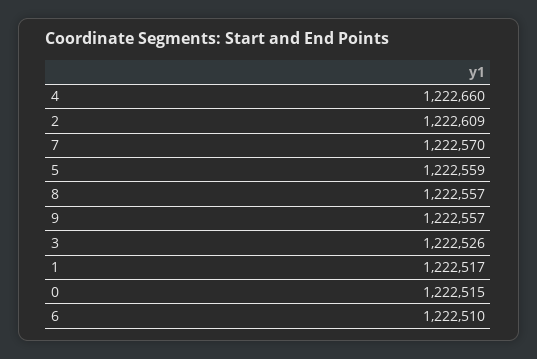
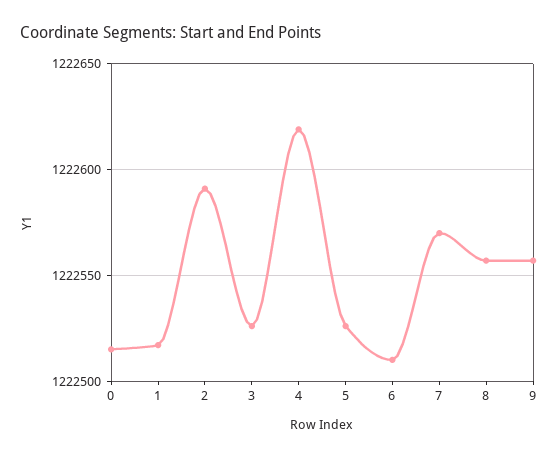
  {
-   "4": 1222660,
+   "4": 1222620,
-   "2": 1222609,
+   "2": 1222590,
    "7": 1222570,
-   "5": 1222559,
+   "5": 1222525,
    "8": 1222557,
    "9": 1222557,
    "3": 1222526,
    "1": 1222517,
    "0": 1222515,
    "6": 1222510
  }

